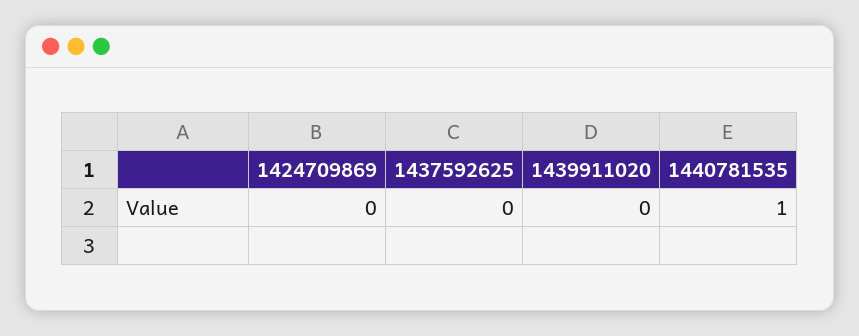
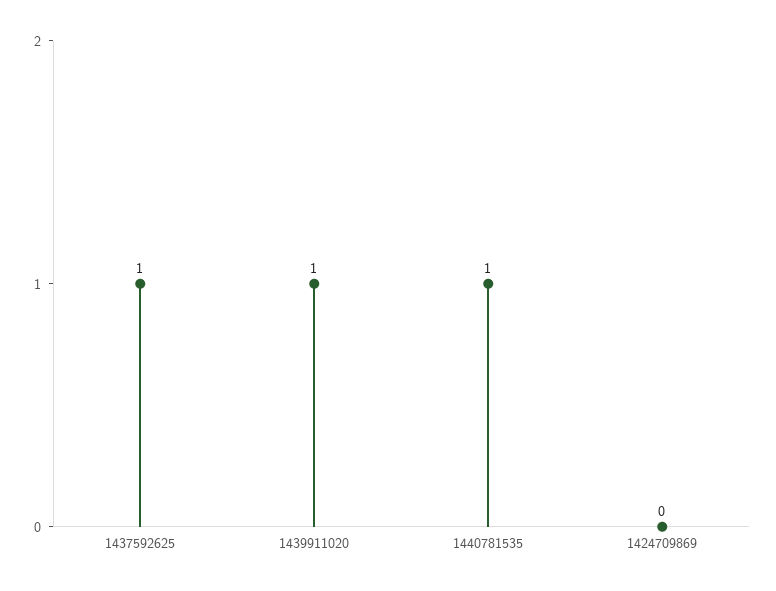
  {
    "1424709869": 0,
-   "1437592625": 0,
+   "1437592625": 1,
-   "1439911020": 0,
+   "1439911020": 1,
    "1440781535": 1
  }

